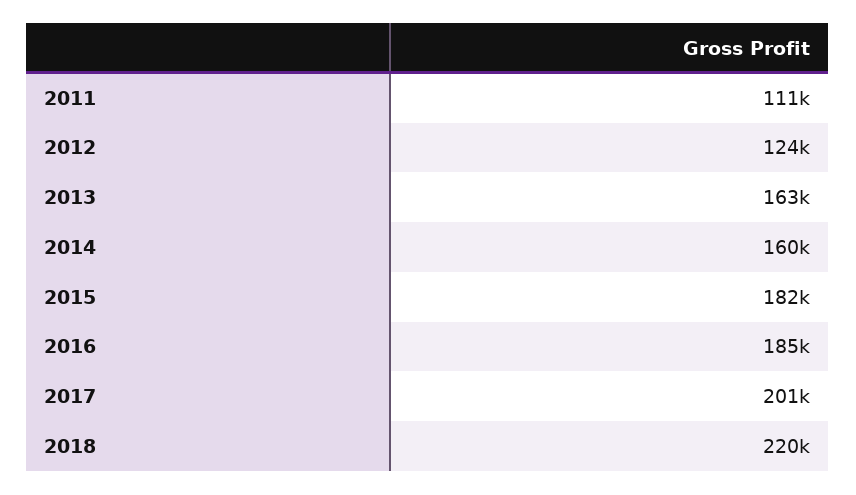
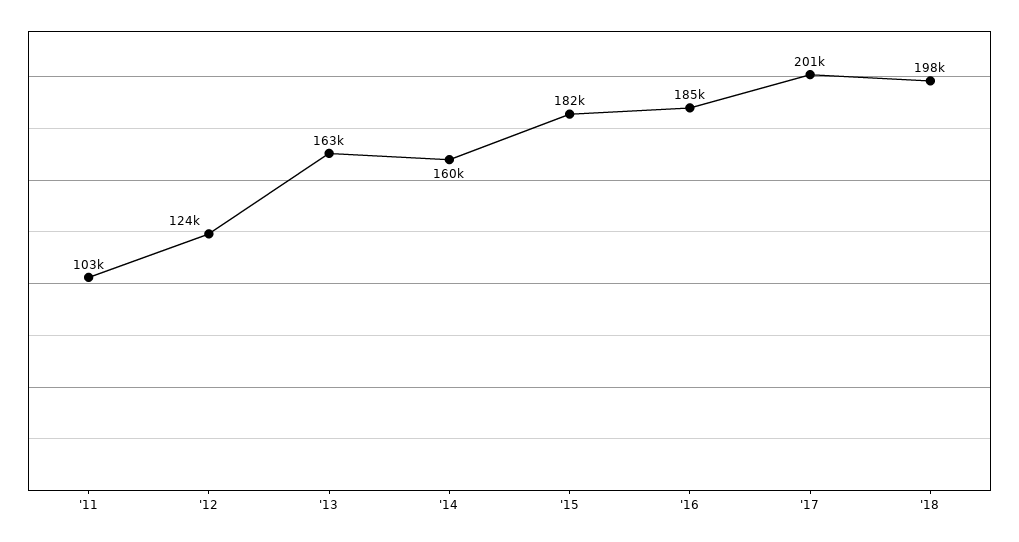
  {
-   "2011": 111000,
+   "2011": 103000,
    "2012": 124000,
    "2013": 163000,
    "2014": 160000,
    "2015": 182000,
    "2016": 185000,
    "2017": 201000,
-   "2018": 220000
+   "2018": 198000
  }

